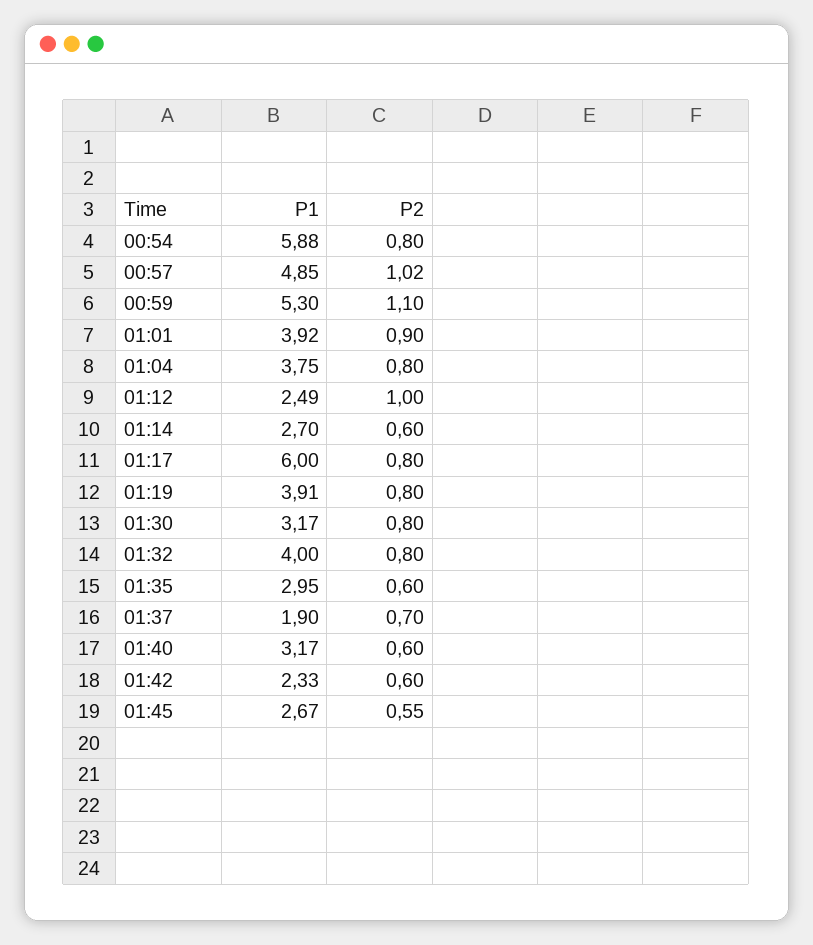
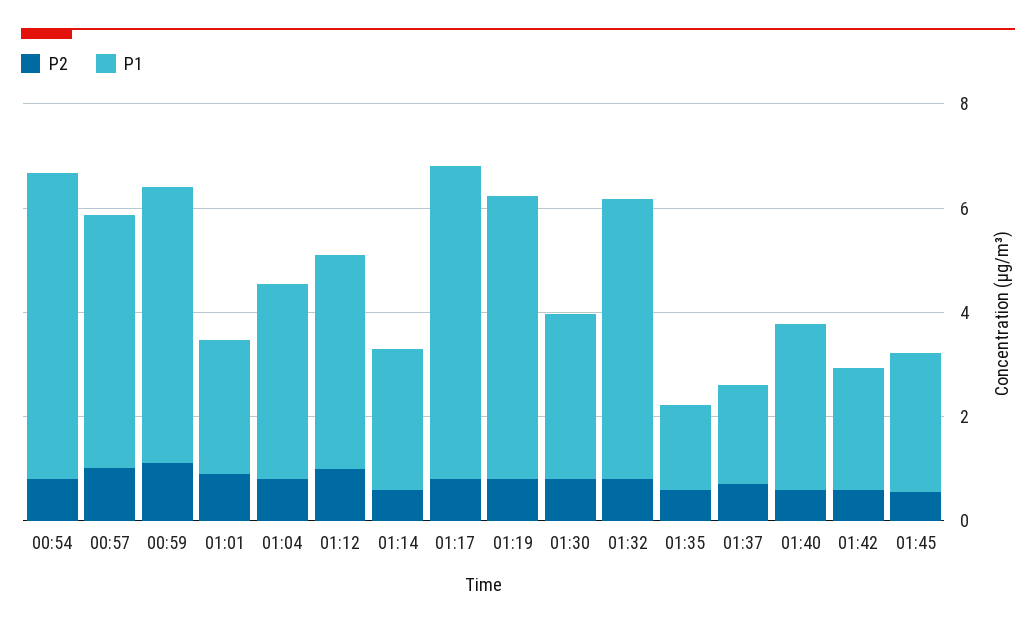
  {
    "P1": {
      "00:54": 5.88,
      "00:57": 4.85,
      "00:59": 5.3,
-     "01:01": 3.92,
+     "01:01": 2.5,
      "01:04": 3.75,
-     "01:12": 2.49,
+     "01:12": 4,
      "01:14": 2.7,
      "01:17": 6,
-     "01:19": 3.91,
+     "01:19": 5.5,
      "01:30": 3.17,
-     "01:32": 4,
+     "01:32": 5.5,
-     "01:35": 2.95,
+     "01:35": 1.5,
      "01:37": 1.9,
      "01:40": 3.17,
      "01:42": 2.33,
      "01:45": 2.67
    },
    "P2": {
      "00:54": 0.8,
      "00:57": 1.02,
      "00:59": 1.1,
      "01:01": 0.9,
      "01:04": 0.8,
      "01:12": 1,
      "01:14": 0.6,
      "01:17": 0.8,
      "01:19": 0.8,
      "01:30": 0.8,
      "01:32": 0.8,
      "01:35": 0.6,
      "01:37": 0.7,
      "01:40": 0.6,
      "01:42": 0.6,
      "01:45": 0.55
    }
  }

